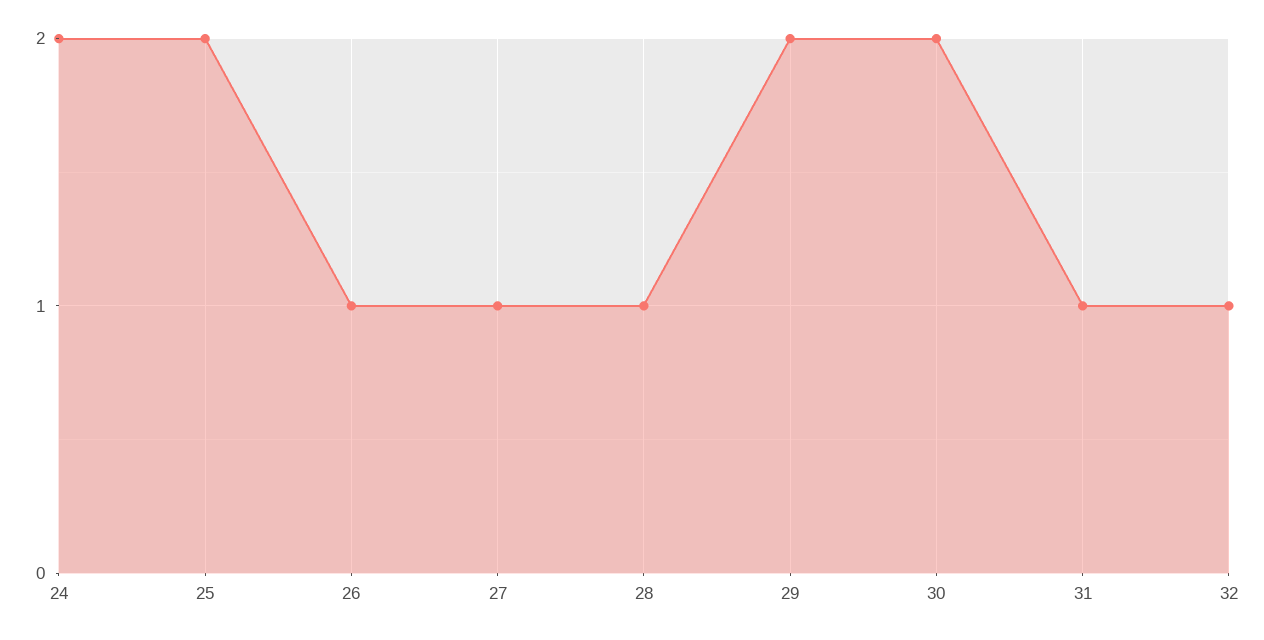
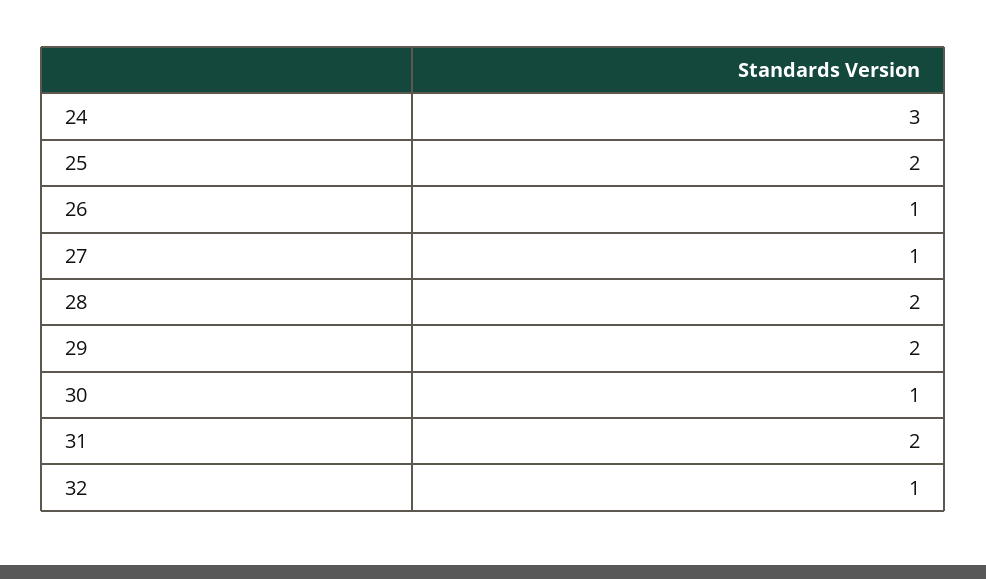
  {
-   "24": 2,
+   "24": 3,
    "25": 2,
    "26": 1,
    "27": 1,
-   "28": 1,
+   "28": 2,
    "29": 2,
-   "30": 2,
+   "30": 1,
-   "31": 1,
+   "31": 2,
    "32": 1
  }

